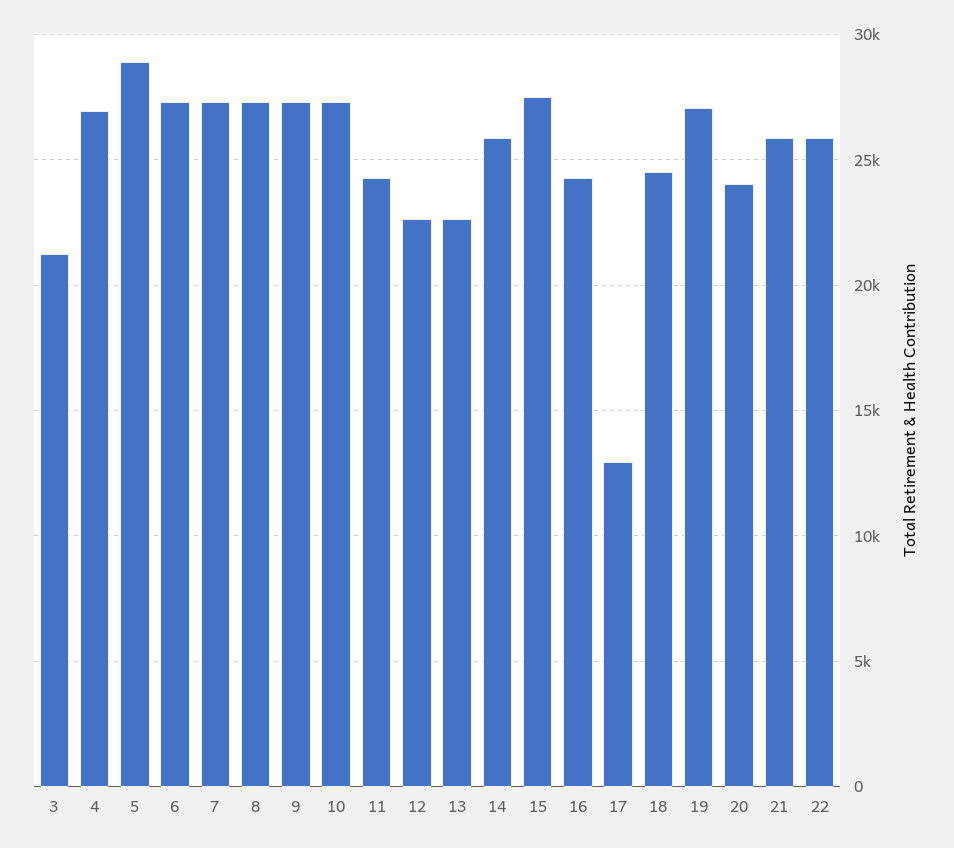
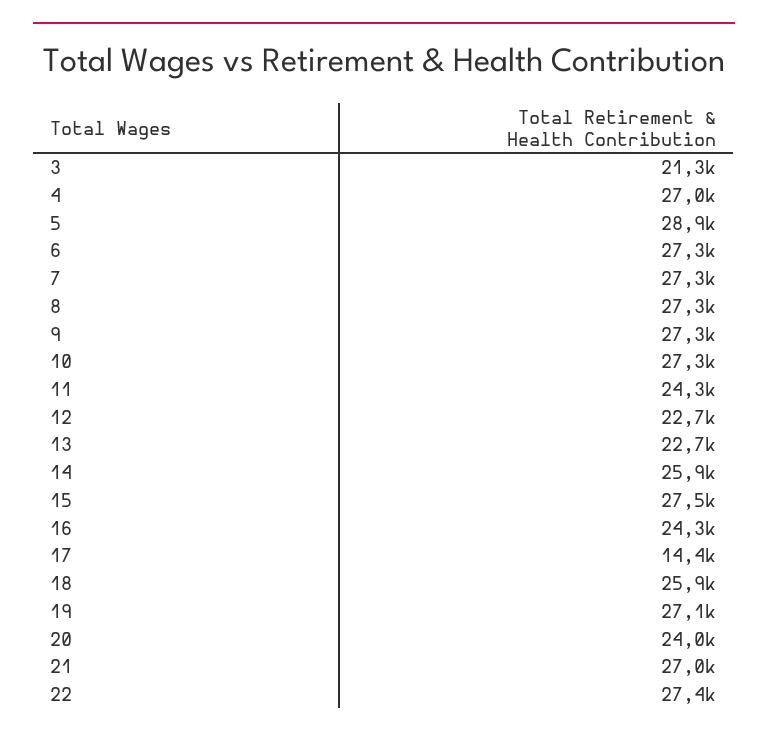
  {
    "3": 21300,
    "4": 27000,
    "5": 28900,
    "6": 27300,
    "7": 27300,
    "8": 27300,
    "9": 27300,
    "10": 27300,
    "11": 24300,
    "12": 22700,
    "13": 22700,
    "14": 25900,
    "15": 27500,
    "16": 24300,
-   "17": 13000,
+   "17": 14400,
-   "18": 24500,
+   "18": 25900,
    "19": 27100,
    "20": 24000,
-   "21": 26000,
+   "21": 27000,
-   "22": 26000
+   "22": 27400
  }

